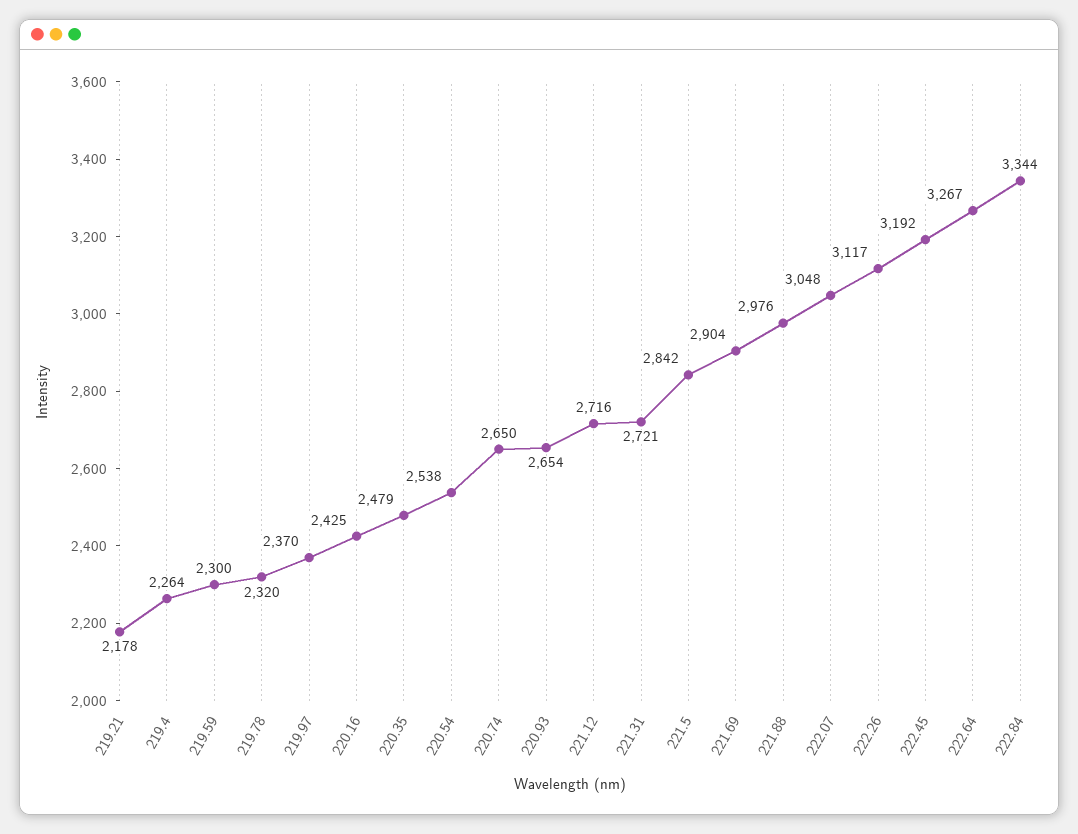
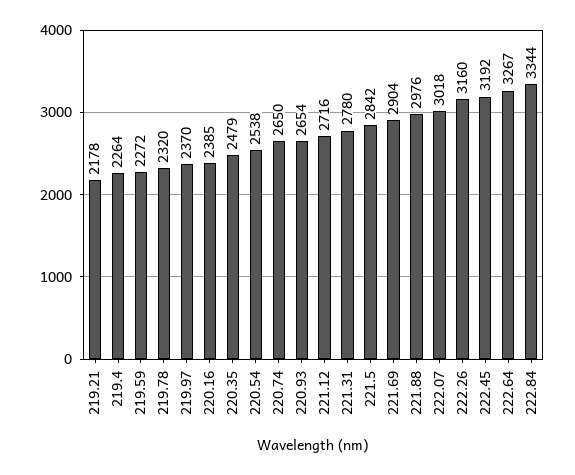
  {
    "219.21": 2178,
    "219.4": 2264,
-   "219.59": 2300,
+   "219.59": 2272,
    "219.78": 2320,
    "219.97": 2370,
-   "220.16": 2425,
+   "220.16": 2385,
    "220.35": 2479,
    "220.54": 2538,
    "220.74": 2650,
    "220.93": 2654,
    "221.12": 2716,
-   "221.31": 2721,
+   "221.31": 2780,
    "221.5": 2842,
    "221.69": 2904,
    "221.88": 2976,
-   "222.07": 3048,
+   "222.07": 3018,
-   "222.26": 3117,
+   "222.26": 3160,
    "222.45": 3192,
    "222.64": 3267,
    "222.84": 3344
  }

